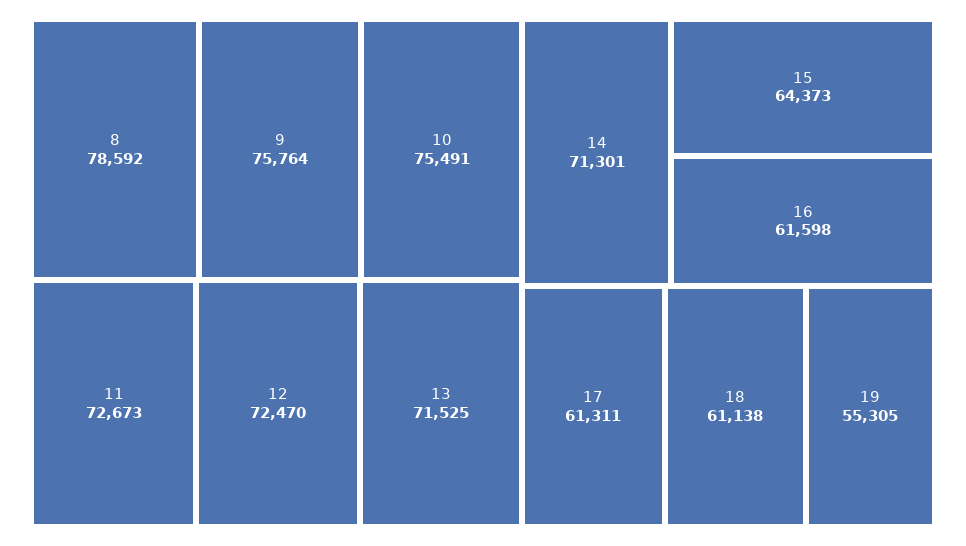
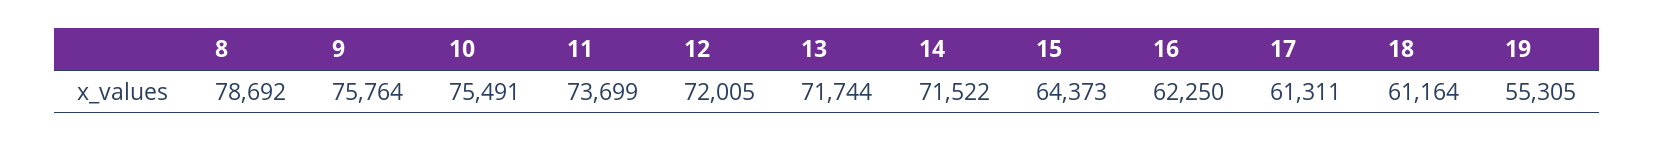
  {
-   "8": 78592,
+   "8": 78692,
    "9": 75764,
    "10": 75491,
-   "11": 72673,
+   "11": 73699,
-   "12": 72470,
+   "12": 72005,
-   "13": 71525,
+   "13": 71744,
-   "14": 71301,
+   "14": 71522,
    "15": 64373,
-   "16": 61598,
+   "16": 62250,
    "17": 61311,
-   "18": 61138,
+   "18": 61164,
    "19": 55305
  }

